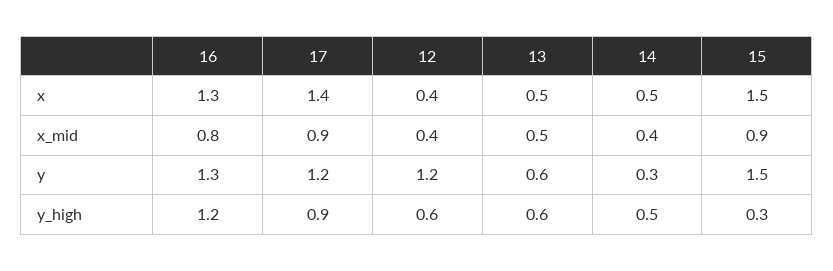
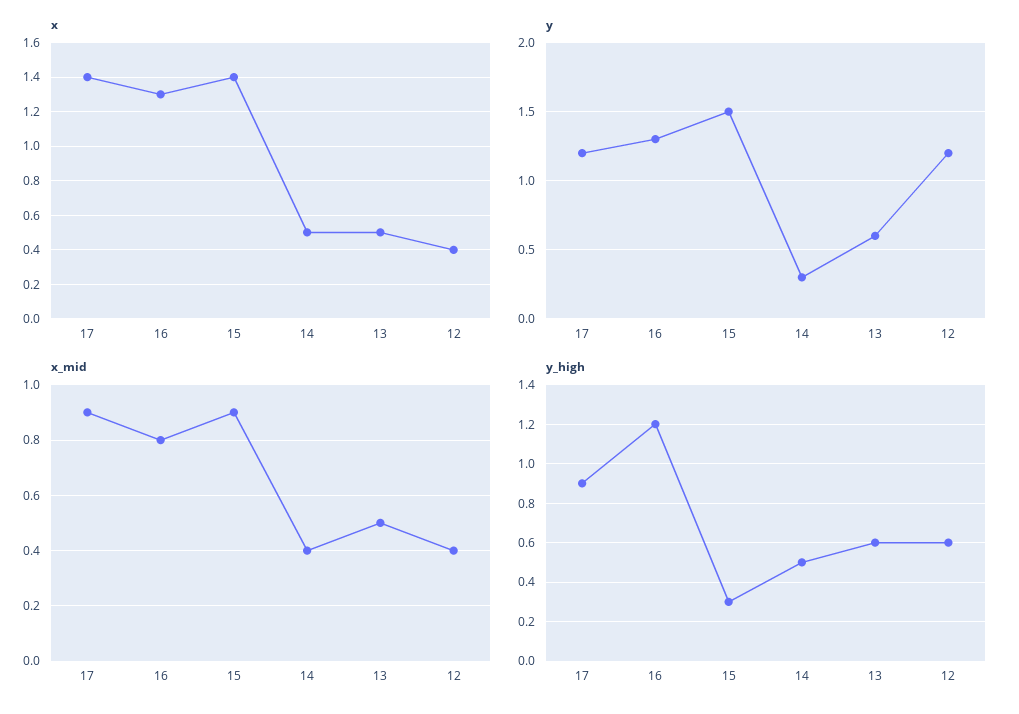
  {
    "x": {
      "16": 1.3,
      "17": 1.4,
      "12": 0.4,
      "13": 0.5,
      "14": 0.5,
-     "15": 1.5
+     "15": 1.4
    },
    "x_mid": {
      "16": 0.8,
      "17": 0.9,
      "12": 0.4,
      "13": 0.5,
      "14": 0.4,
      "15": 0.9
    },
    "y": {
      "16": 1.3,
      "17": 1.2,
      "12": 1.2,
      "13": 0.6,
      "14": 0.3,
      "15": 1.5
    },
    "y_high": {
      "16": 1.2,
      "17": 0.9,
      "12": 0.6,
      "13": 0.6,
      "14": 0.5,
      "15": 0.3
    }
  }

